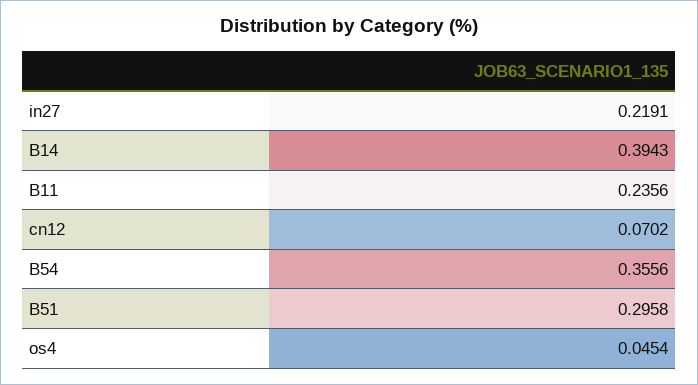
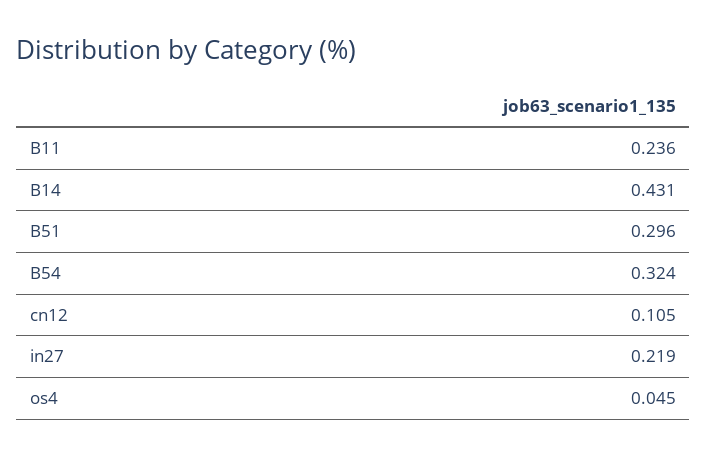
  {
    "in27": 0.2191,
-   "B14": 0.3943,
+   "B14": 0.431,
    "B11": 0.2356,
-   "cn12": 0.0702,
+   "cn12": 0.105,
-   "B54": 0.3556,
+   "B54": 0.324,
    "B51": 0.2958,
    "os4": 0.0454
  }

